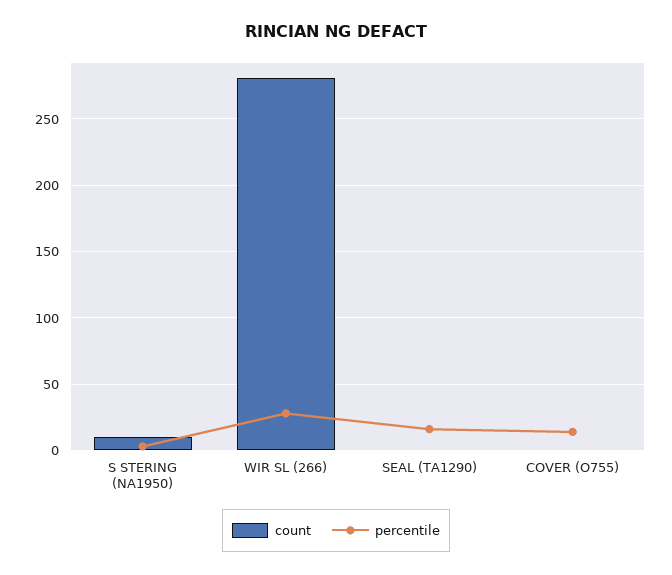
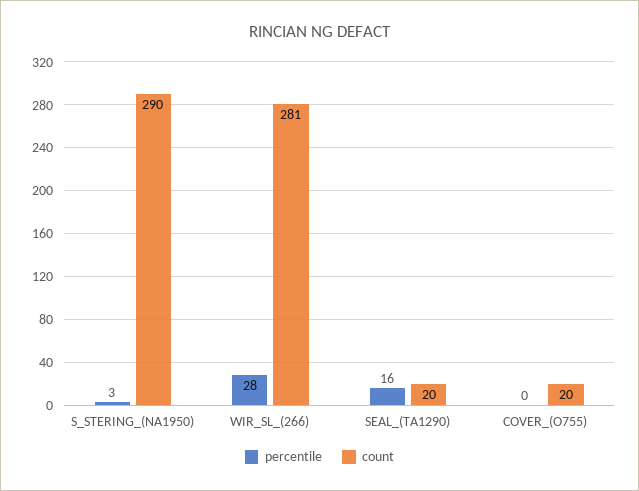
  {
    "count": {
-     "S STERING (NA1950)": 10,
+     "S STERING (NA1950)": 290,
      "WIR SL (266)": 281,
-     "SEAL (TA1290)": 0,
+     "SEAL (TA1290)": 20,
-     "COVER (O755)": 0
+     "COVER (O755)": 20
    },
    "percentile": {
      "S STERING (NA1950)": 3,
      "WIR SL (266)": 28,
      "SEAL (TA1290)": 16,
-     "COVER (O755)": 15
+     "COVER (O755)": 0
    }
  }

